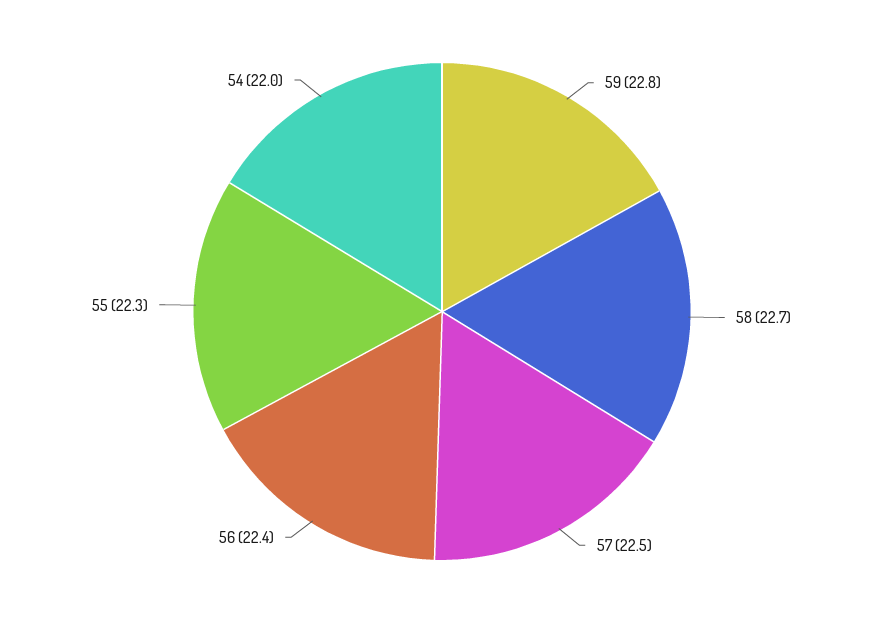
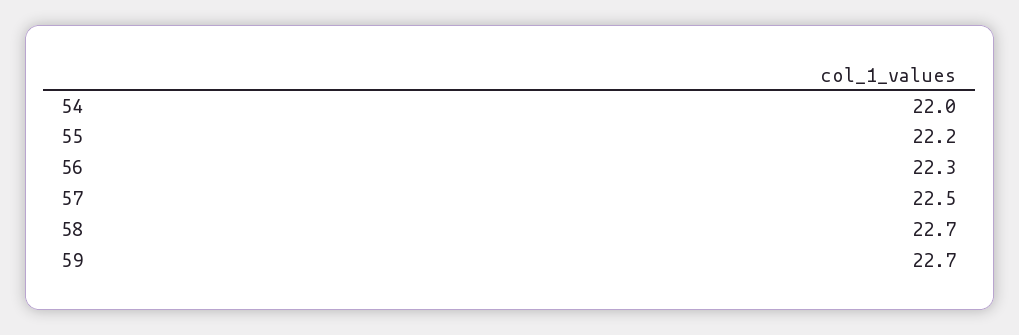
  {
-   "59": 22.8,
+   "59": 22.7,
    "58": 22.7,
    "57": 22.5,
-   "56": 22.4,
+   "56": 22.3,
-   "55": 22.3,
+   "55": 22.2,
    "54": 22
  }

